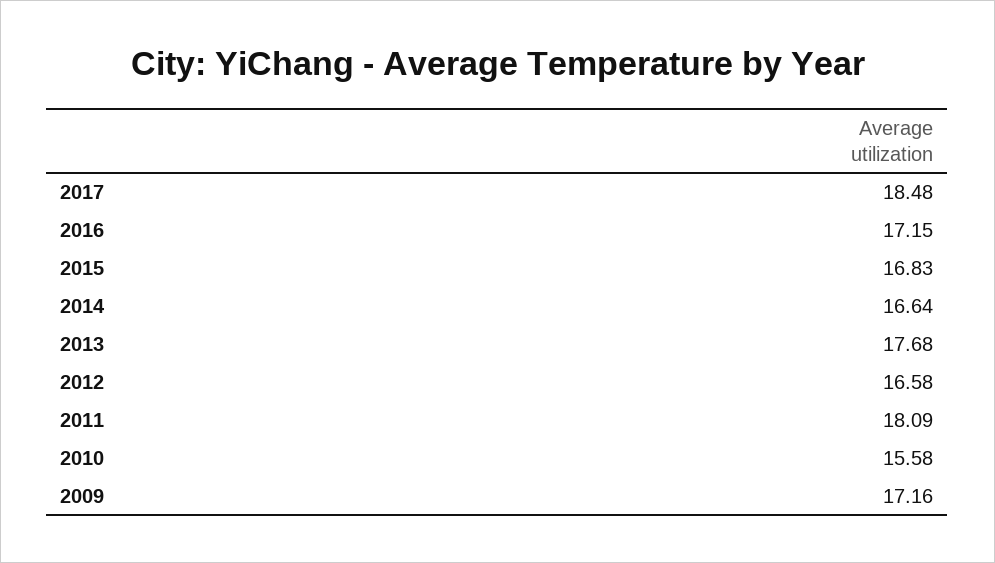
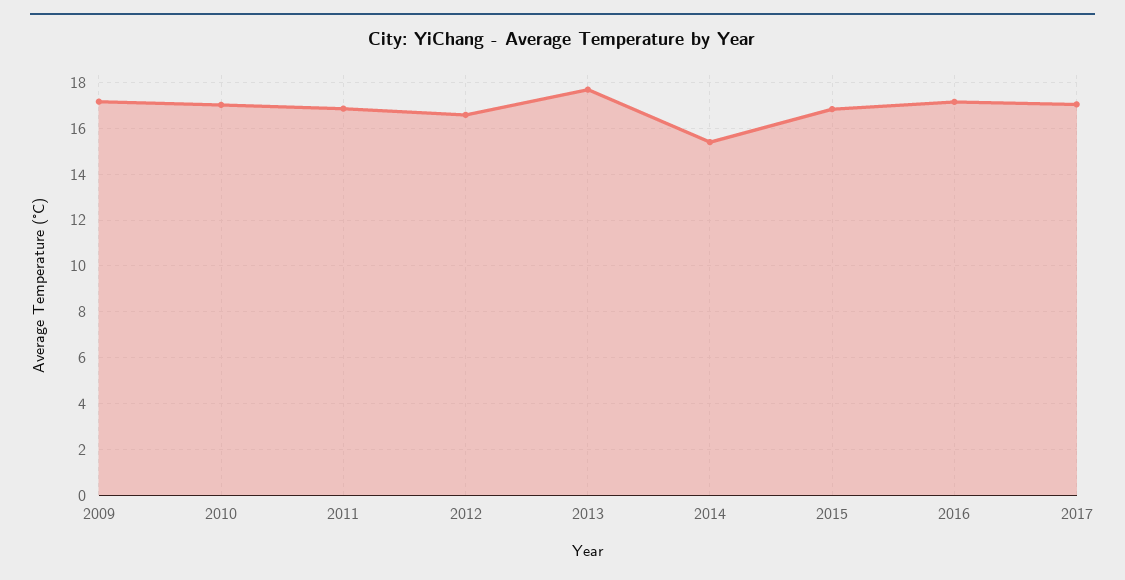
  {
-   "2017": 18.48,
+   "2017": 17,
    "2016": 17.15,
    "2015": 16.83,
-   "2014": 16.64,
+   "2014": 15.5,
    "2013": 17.68,
    "2012": 16.58,
-   "2011": 18.09,
+   "2011": 17,
-   "2010": 15.58,
+   "2010": 17,
    "2009": 17.16
  }

